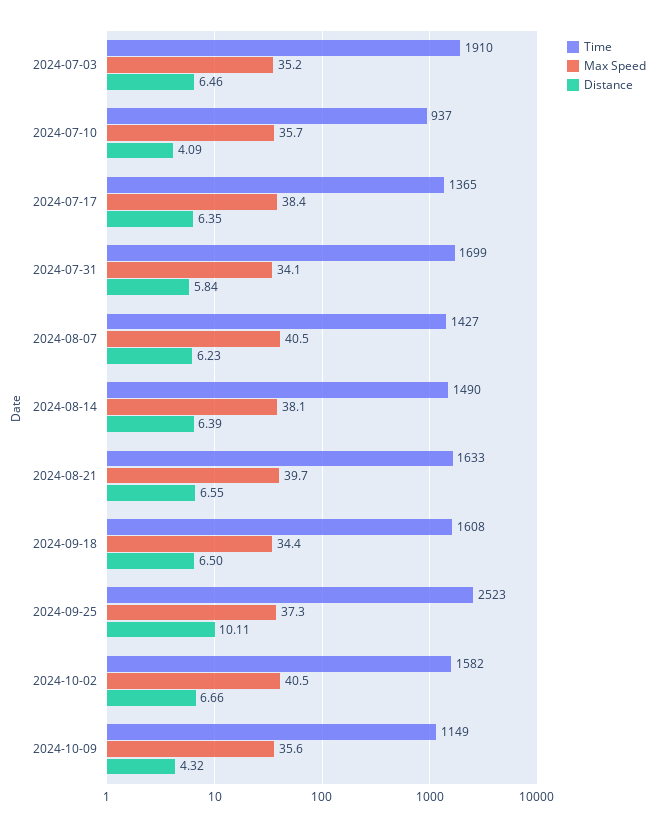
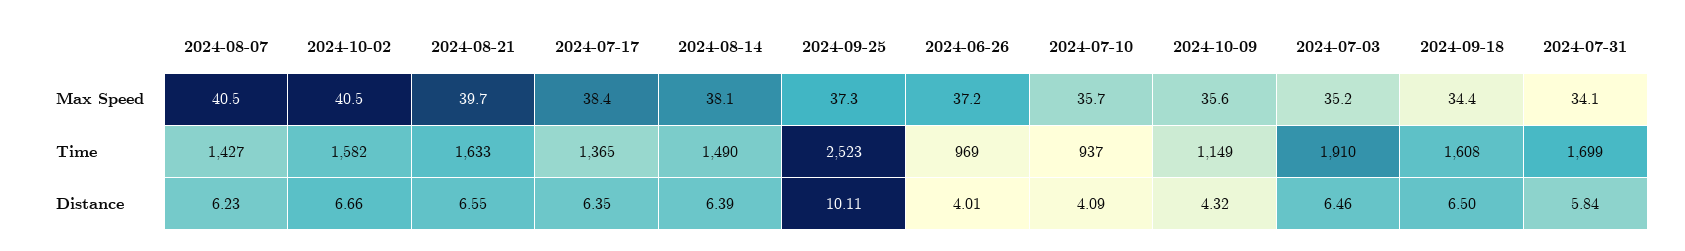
  {
    "Time": {
      "2024-07-03": 1910,
      "2024-07-10": 937,
      "2024-07-17": 1365,
      "2024-07-31": 1699,
      "2024-08-07": 1427,
      "2024-08-14": 1490,
      "2024-08-21": 1633,
      "2024-09-18": 1608,
      "2024-09-25": 2523,
      "2024-10-02": 1582,
-     "2024-10-09": 1149
+     "2024-10-09": 1149,
+     "2024-06-26": 969
    },
    "Max Speed": {
      "2024-07-03": 35.2,
      "2024-07-10": 35.7,
      "2024-07-17": 38.4,
      "2024-07-31": 34.1,
      "2024-08-07": 40.5,
      "2024-08-14": 38.1,
      "2024-08-21": 39.7,
      "2024-09-18": 34.4,
      "2024-09-25": 37.3,
      "2024-10-02": 40.5,
-     "2024-10-09": 35.6
+     "2024-10-09": 35.6,
+     "2024-06-26": 37.2
    },
    "Distance": {
      "2024-07-03": 6.46,
      "2024-07-10": 4.09,
      "2024-07-17": 6.35,
      "2024-07-31": 5.84,
      "2024-08-07": 6.23,
      "2024-08-14": 6.39,
      "2024-08-21": 6.55,
      "2024-09-18": 6.5,
      "2024-09-25": 10.11,
      "2024-10-02": 6.66,
-     "2024-10-09": 4.32
+     "2024-10-09": 4.32,
+     "2024-06-26": 4.01
    }
  }

